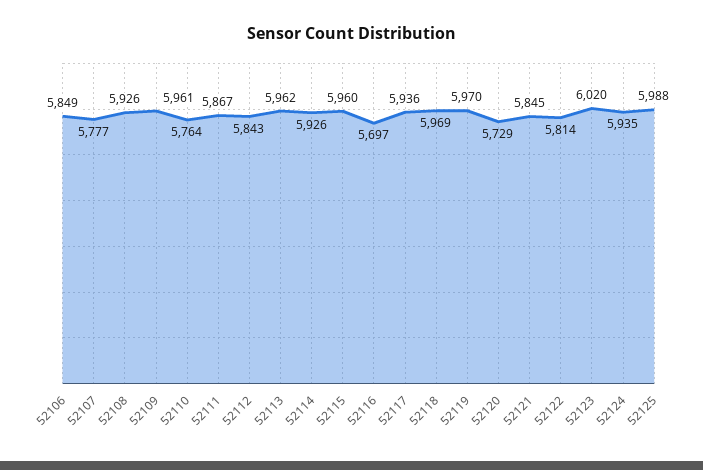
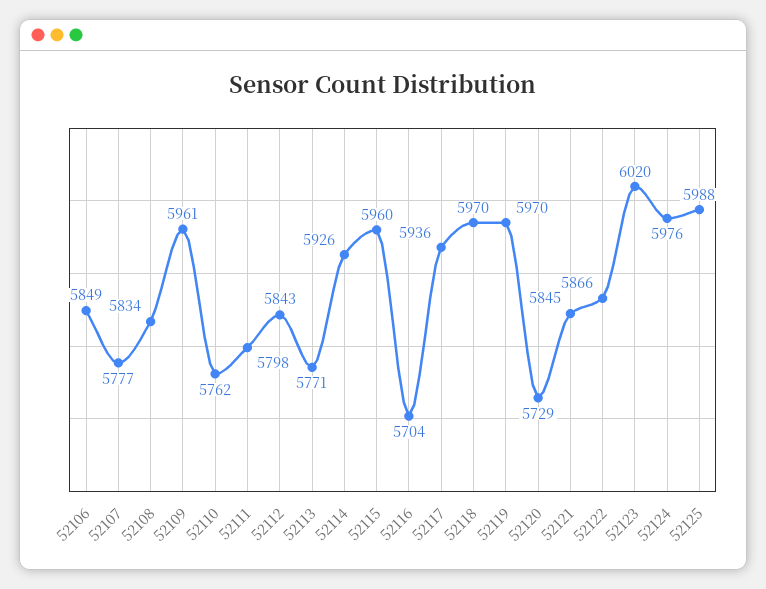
  {
    "52106": 5849,
    "52107": 5777,
-   "52108": 5926,
+   "52108": 5834,
    "52109": 5961,
-   "52110": 5764,
+   "52110": 5762,
-   "52111": 5867,
+   "52111": 5798,
    "52112": 5843,
-   "52113": 5962,
+   "52113": 5771,
    "52114": 5926,
    "52115": 5960,
-   "52116": 5697,
+   "52116": 5704,
    "52117": 5936,
-   "52118": 5969,
+   "52118": 5970,
    "52119": 5970,
    "52120": 5729,
    "52121": 5845,
-   "52122": 5814,
+   "52122": 5866,
    "52123": 6020,
-   "52124": 5935,
+   "52124": 5976,
    "52125": 5988
  }

